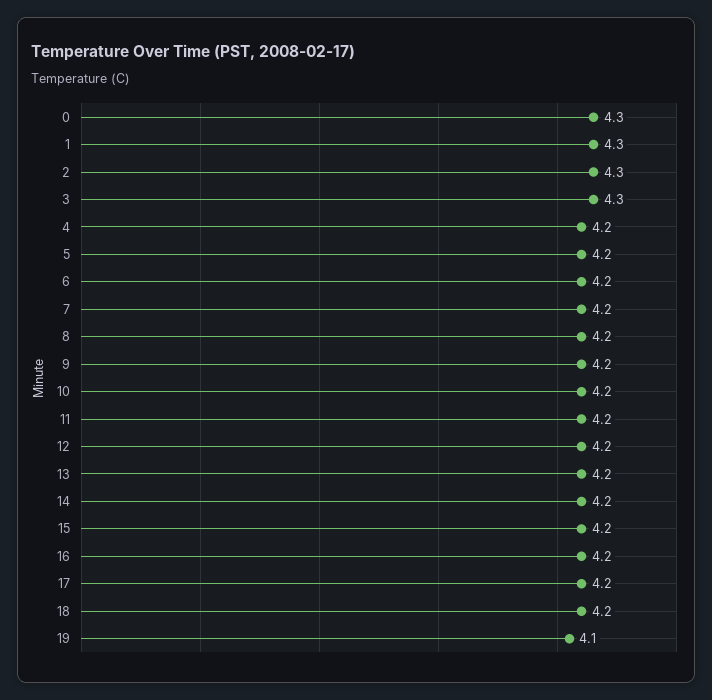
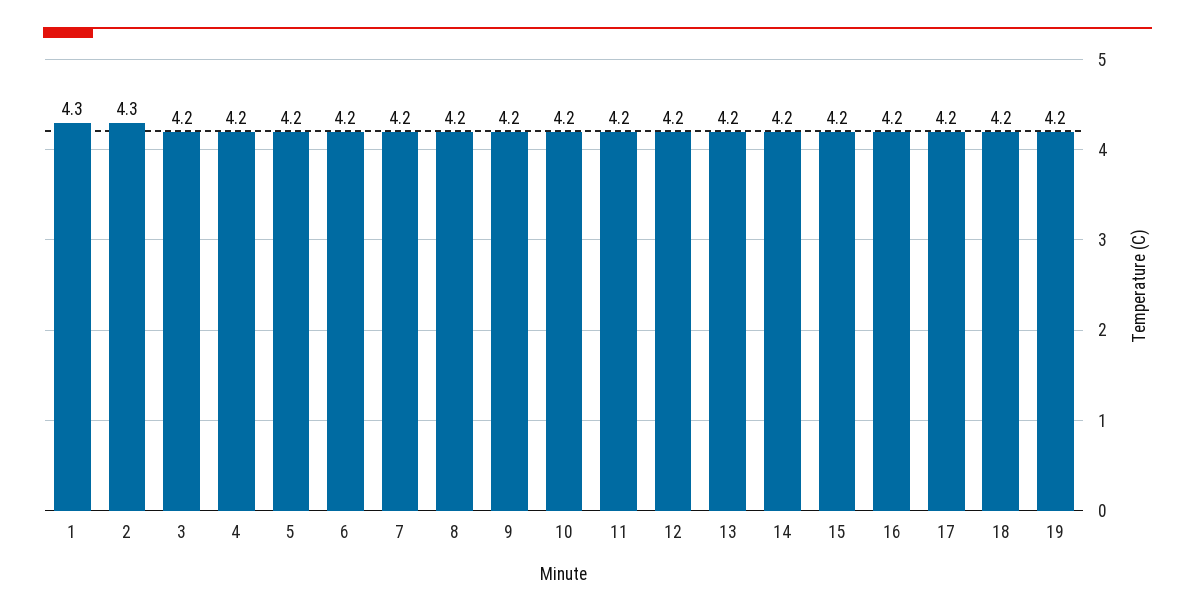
  {
-   "0": 4.3,
    "1": 4.3,
    "2": 4.3,
-   "3": 4.3,
+   "3": 4.2,
    "4": 4.2,
    "5": 4.2,
    "6": 4.2,
    "7": 4.2,
    "8": 4.2,
    "9": 4.2,
    "10": 4.2,
    "11": 4.2,
    "12": 4.2,
    "13": 4.2,
    "14": 4.2,
    "15": 4.2,
    "16": 4.2,
    "17": 4.2,
    "18": 4.2,
-   "19": 4.1
+   "19": 4.2
  }

